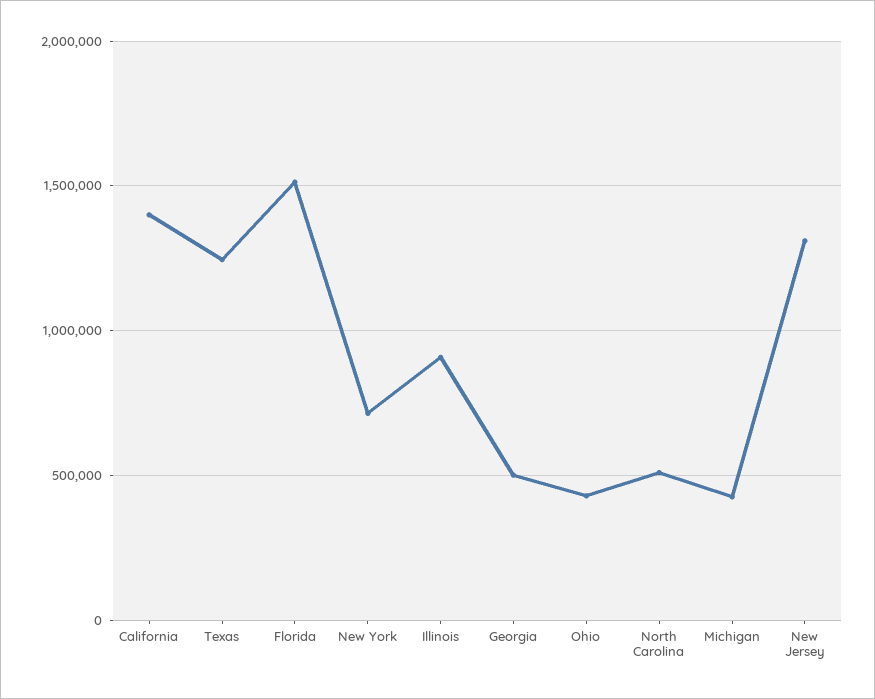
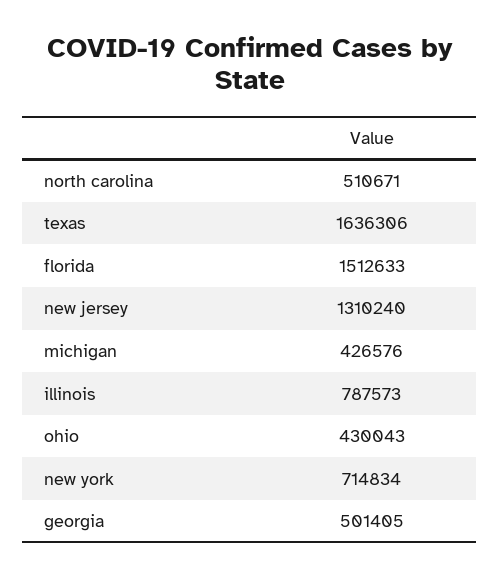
  {
-   "California": 1400000,
-   "Texas": 1250000,
+   "Texas": 1636306,
    "Florida": 1512633,
    "New York": 714834,
-   "Illinois": 900000,
+   "Illinois": 787573,
    "Georgia": 501405,
    "Ohio": 430043,
    "North Carolina": 510671,
    "Michigan": 426576,
    "New Jersey": 1310240
  }

